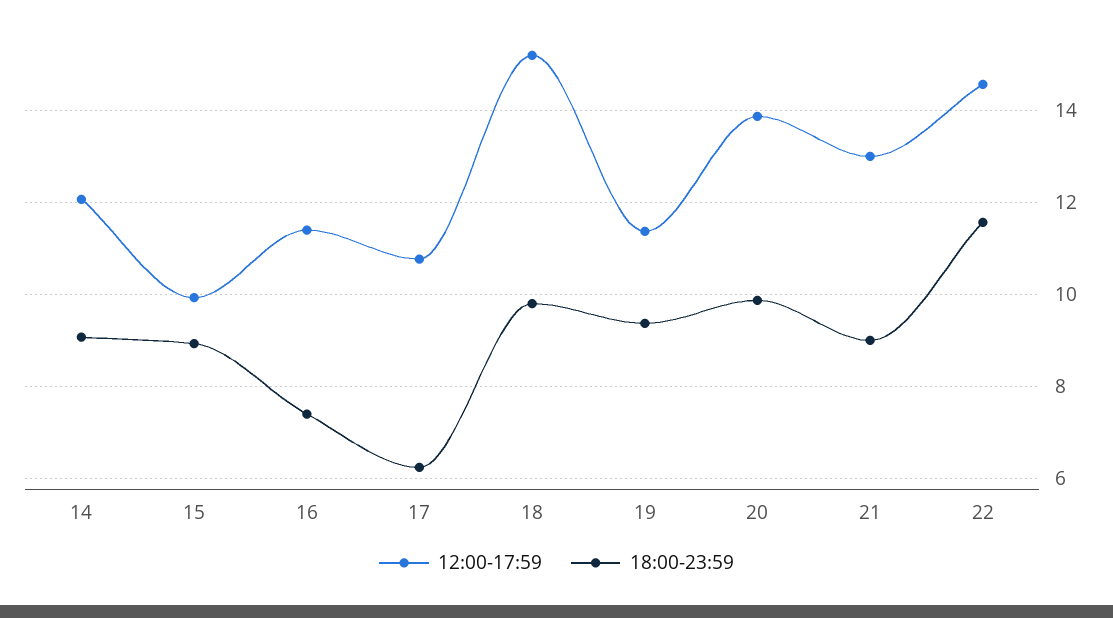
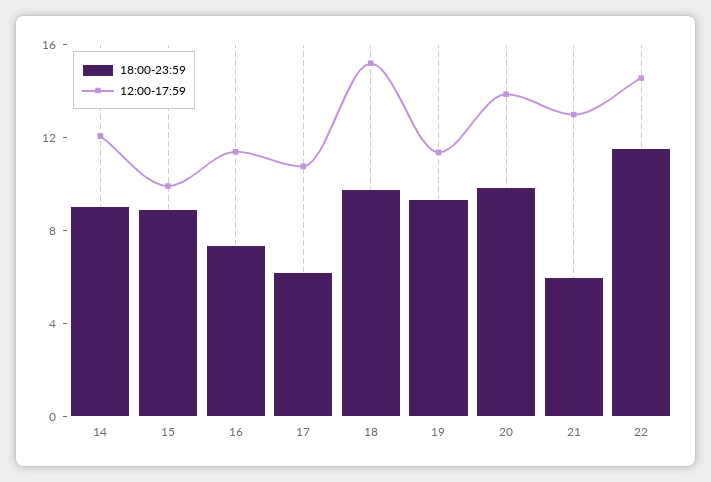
  {
    "12:00-17:59": {
      "14": 12,
      "15": 10,
      "16": 11.4,
      "17": 10.8,
      "18": 15.2,
      "19": 11.4,
      "20": 13.8,
      "21": 13,
      "22": 14.6
    },
    "18:00-23:59": {
      "14": 9,
      "15": 9,
      "16": 7.4,
      "17": 6.2,
      "18": 9.8,
      "19": 9.4,
      "20": 9.8,
-     "21": 9,
+     "21": 6,
      "22": 11.6
    }
  }

